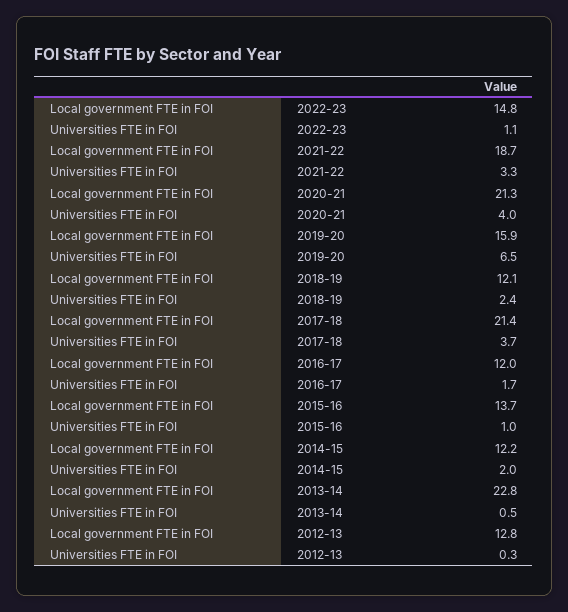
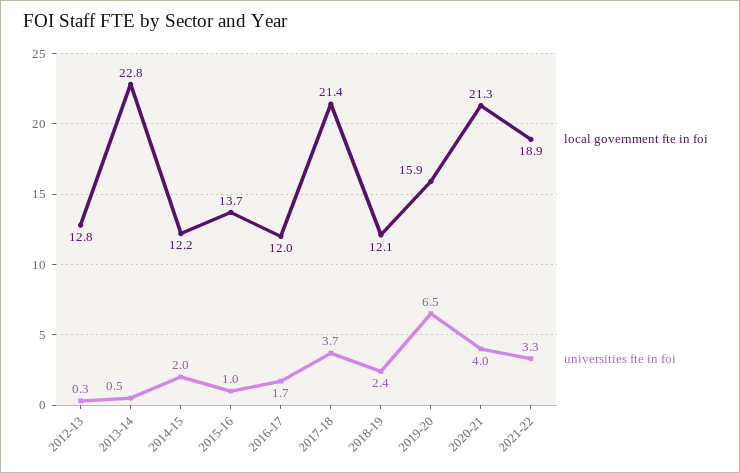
  {
    "Local government FTE in FOI": {
-     "2022-23": 14.8,
-     "2021-22": 18.7,
+     "2021-22": 18.9,
      "2020-21": 21.3,
      "2019-20": 15.9,
      "2018-19": 12.1,
      "2017-18": 21.4,
      "2016-17": 12,
      "2015-16": 13.7,
      "2014-15": 12.2,
      "2013-14": 22.8,
      "2012-13": 12.8
    },
    "Universities FTE in FOI": {
-     "2022-23": 1.1,
      "2021-22": 3.3,
      "2020-21": 4,
      "2019-20": 6.5,
      "2018-19": 2.4,
      "2017-18": 3.7,
      "2016-17": 1.7,
      "2015-16": 1,
      "2014-15": 2,
      "2013-14": 0.5,
      "2012-13": 0.3
    }
  }

